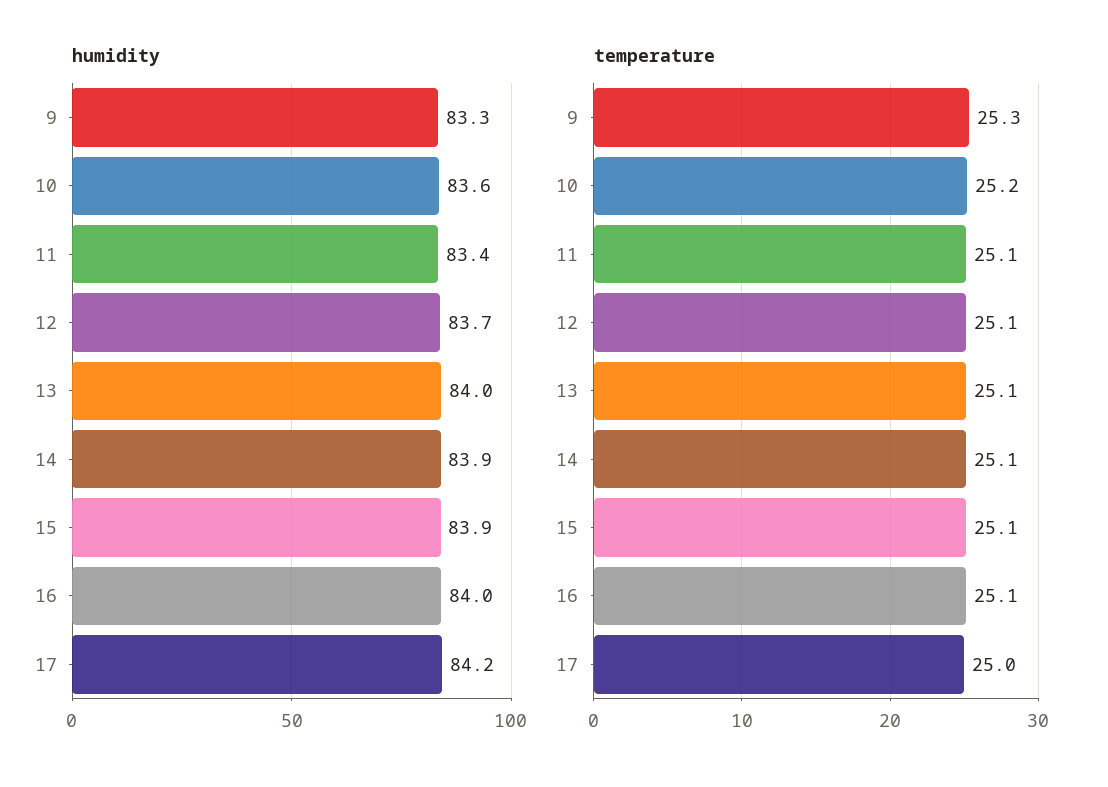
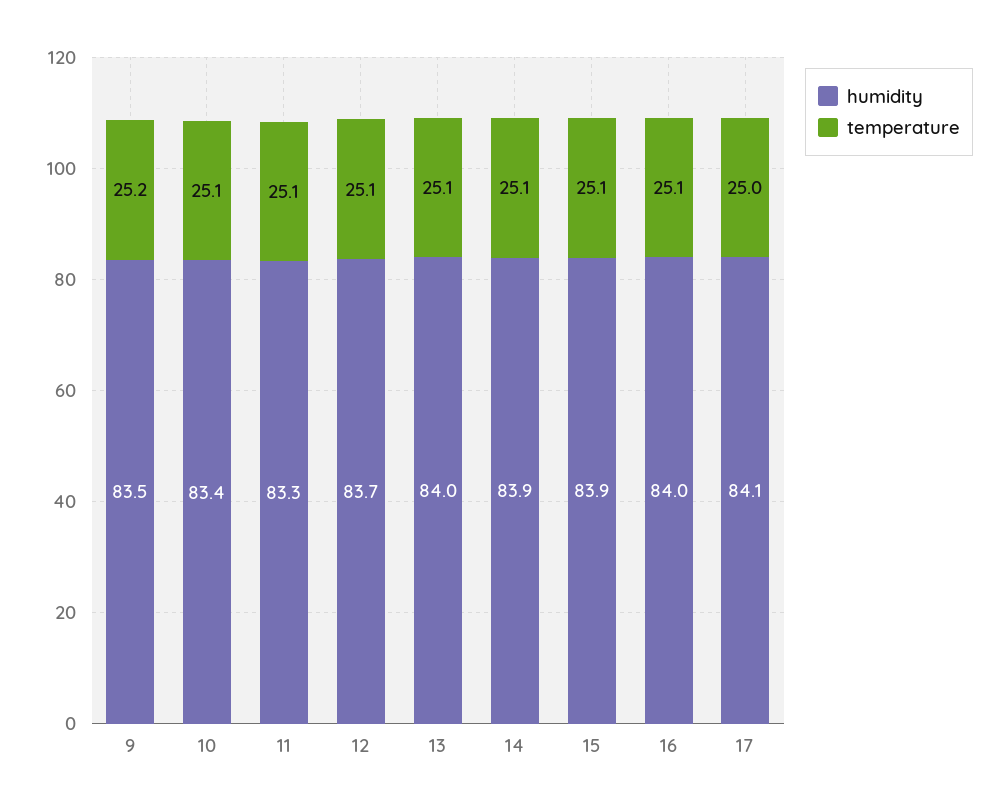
  {
    "humidity": {
-     "9": 83.3,
+     "9": 83.5,
-     "10": 83.6,
+     "10": 83.4,
-     "11": 83.4,
+     "11": 83.3,
      "12": 83.7,
      "13": 84,
      "14": 83.9,
      "15": 83.9,
      "16": 84,
-     "17": 84.2
+     "17": 84.1
    },
    "temperature": {
-     "9": 25.3,
+     "9": 25.2,
-     "10": 25.2,
+     "10": 25.1,
      "11": 25.1,
      "12": 25.1,
      "13": 25.1,
      "14": 25.1,
      "15": 25.1,
      "16": 25.1,
      "17": 25
    }
  }

